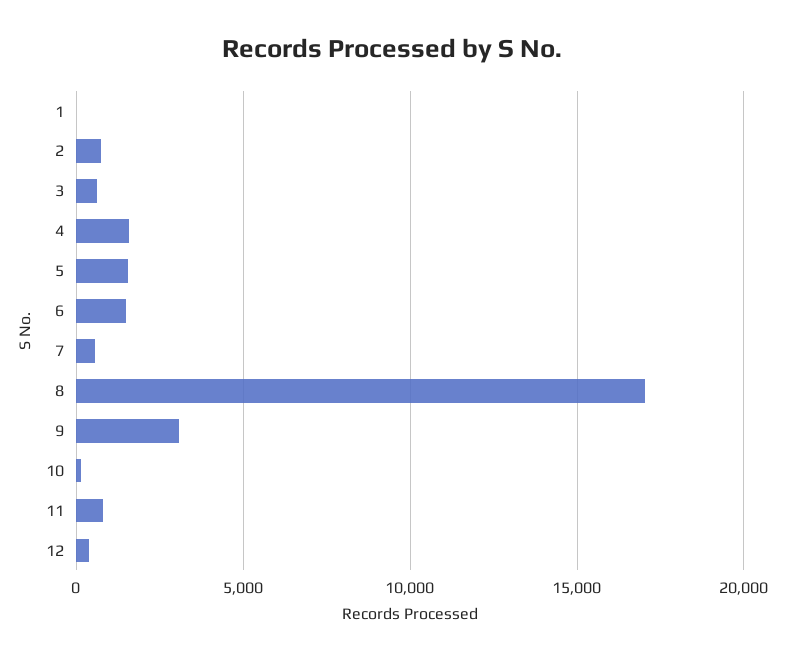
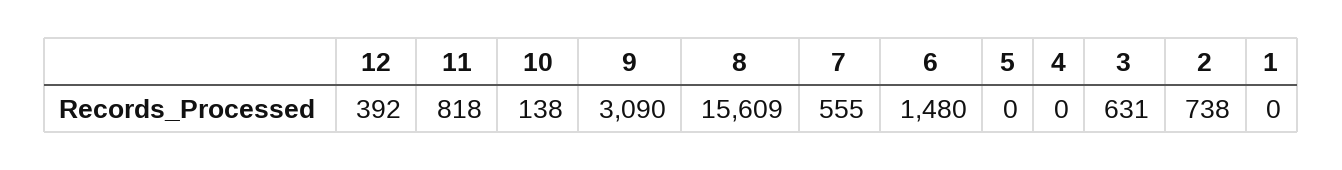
  {
    "1": 0,
    "2": 738,
    "3": 631,
-   "4": 1500,
+   "4": 0,
-   "5": 1500,
+   "5": 0,
    "6": 1480,
    "7": 555,
-   "8": 17000,
+   "8": 15609,
    "9": 3090,
    "10": 138,
    "11": 818,
    "12": 392
  }

